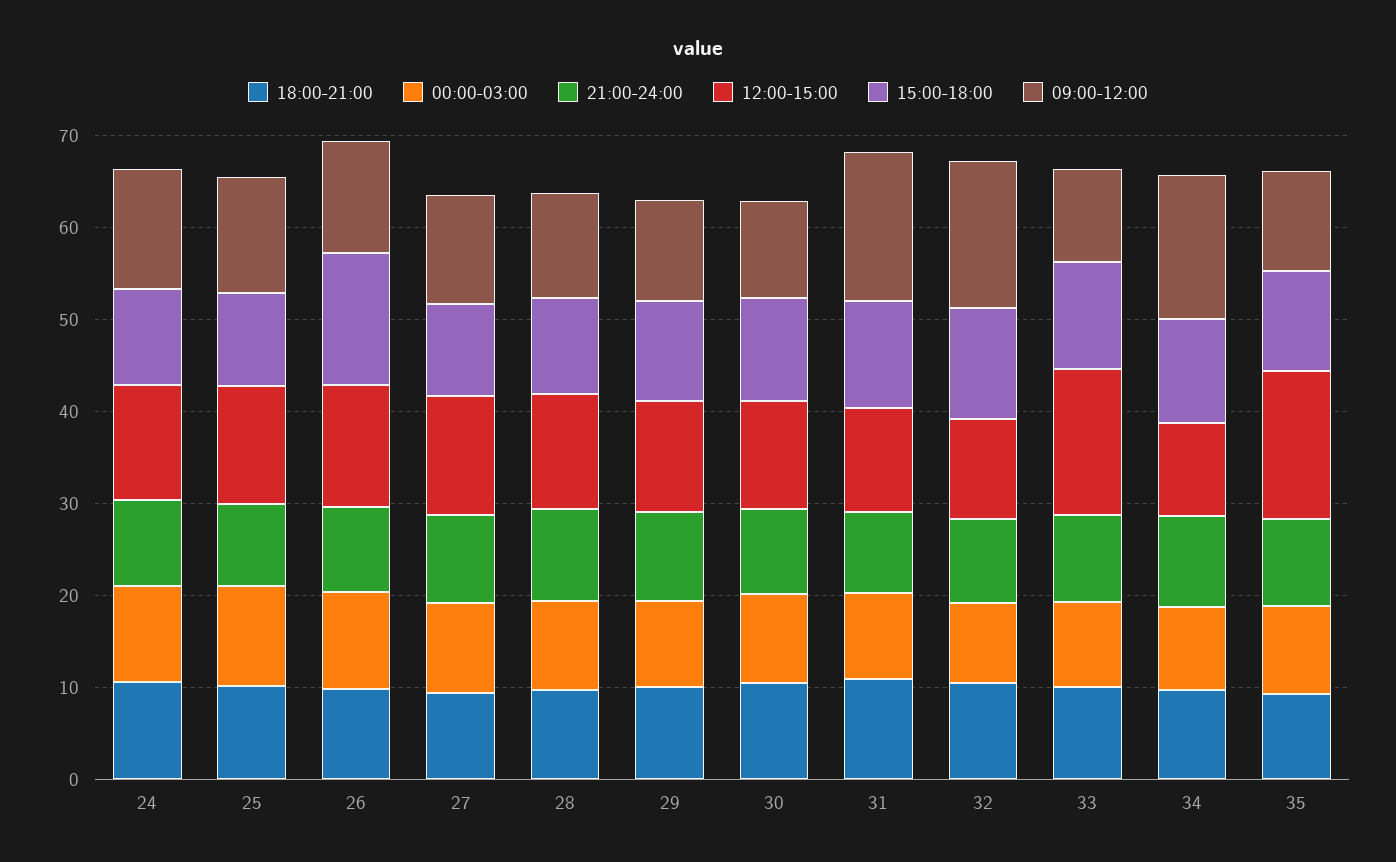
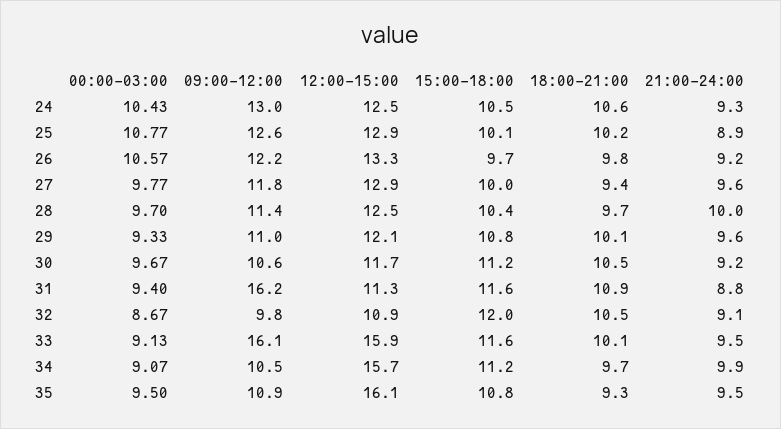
  {
    "18:00-21:00": {
      "24": 10.6,
      "25": 10.2,
      "26": 9.8,
      "27": 9.4,
      "28": 9.7,
      "29": 10.1,
      "30": 10.5,
      "31": 10.9,
      "32": 10.5,
      "33": 10.1,
      "34": 9.7,
      "35": 9.3
    },
    "00:00-03:00": {
      "24": 10.43,
      "25": 10.77,
      "26": 10.57,
      "27": 9.77,
      "28": 9.7,
      "29": 9.33,
      "30": 9.67,
      "31": 9.4,
      "32": 8.67,
      "33": 9.13,
      "34": 9.07,
      "35": 9.5
    },
    "21:00-24:00": {
      "24": 9.3,
      "25": 8.9,
      "26": 9.2,
      "27": 9.6,
      "28": 10,
      "29": 9.6,
      "30": 9.2,
      "31": 8.8,
      "32": 9.1,
      "33": 9.5,
      "34": 9.9,
      "35": 9.5
    },
    "12:00-15:00": {
      "24": 12.5,
      "25": 12.9,
      "26": 13.3,
      "27": 12.9,
      "28": 12.5,
      "29": 12.1,
      "30": 11.7,
      "31": 11.3,
      "32": 10.9,
      "33": 15.9,
-     "34": 10,
+     "34": 15.7,
      "35": 16.1
    },
    "15:00-18:00": {
      "24": 10.5,
      "25": 10.1,
-     "26": 14,
+     "26": 9.7,
      "27": 10,
      "28": 10.4,
      "29": 10.8,
      "30": 11.2,
      "31": 11.6,
      "32": 12,
      "33": 11.6,
      "34": 11.2,
      "35": 10.8
    },
    "09:00-12:00": {
      "24": 13,
      "25": 12.6,
      "26": 12.2,
      "27": 11.8,
      "28": 11.4,
      "29": 11,
      "30": 10.6,
      "31": 16.2,
-     "32": 16,
+     "32": 9.8,
-     "33": 10,
+     "33": 16.1,
-     "34": 16,
+     "34": 10.5,
      "35": 10.9
    }
  }

